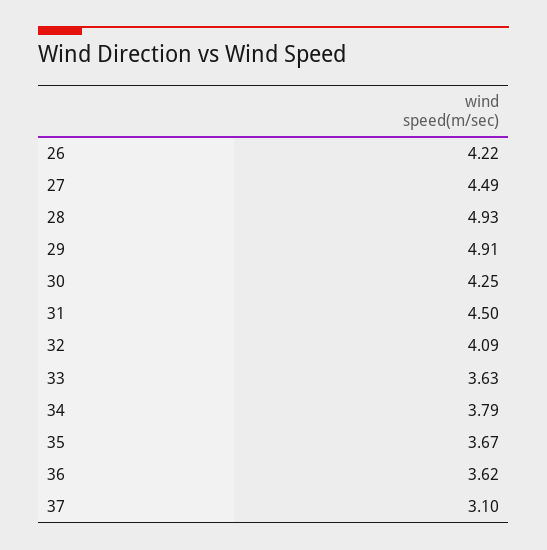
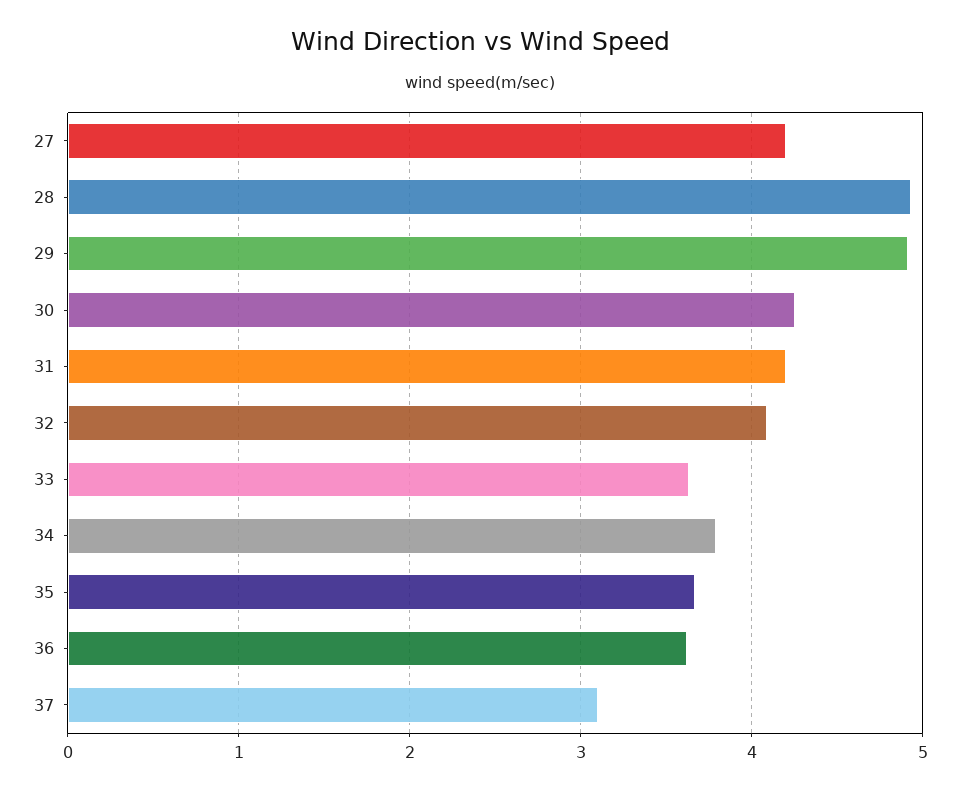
  {
-   "26": 4.22,
-   "27": 4.49,
+   "27": 4.2,
    "28": 4.93,
    "29": 4.91,
    "30": 4.25,
-   "31": 4.5,
+   "31": 4.2,
    "32": 4.09,
    "33": 3.63,
    "34": 3.79,
    "35": 3.67,
    "36": 3.62,
    "37": 3.1
  }

